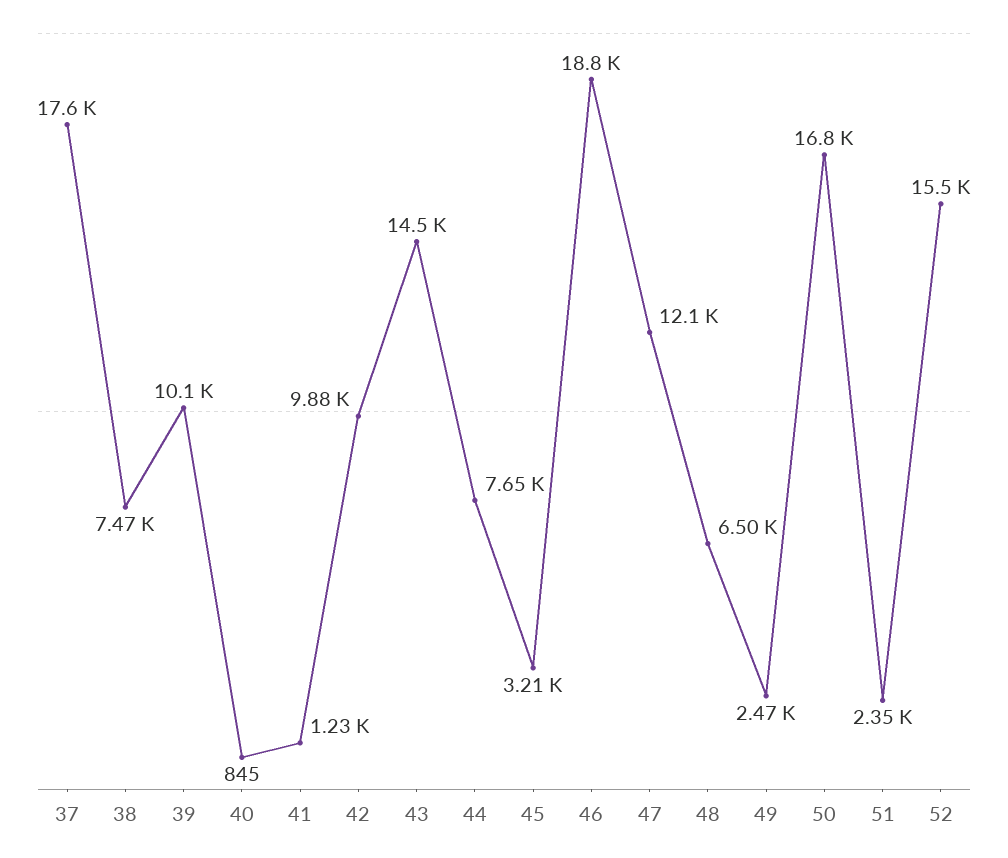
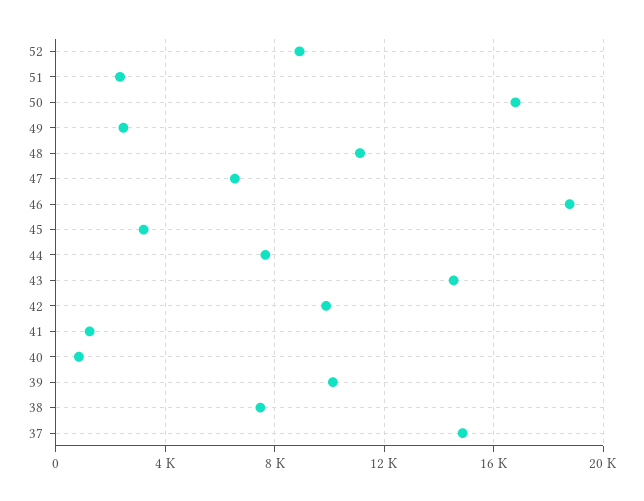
  {
-   "37": 17600,
+   "37": 15000,
    "38": 7470,
    "39": 10100,
    "40": 845,
    "41": 1230,
    "42": 9880,
    "43": 14500,
    "44": 7650,
    "45": 3210,
    "46": 18800,
-   "47": 12100,
+   "47": 6500,
-   "48": 6500,
+   "48": 11000,
    "49": 2470,
    "50": 16800,
    "51": 2350,
-   "52": 15500
+   "52": 9000
  }

